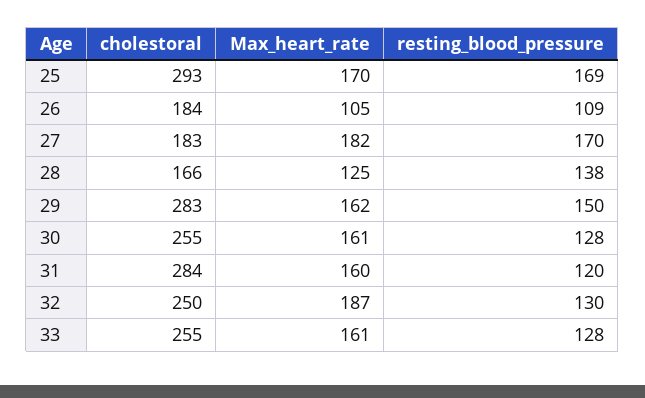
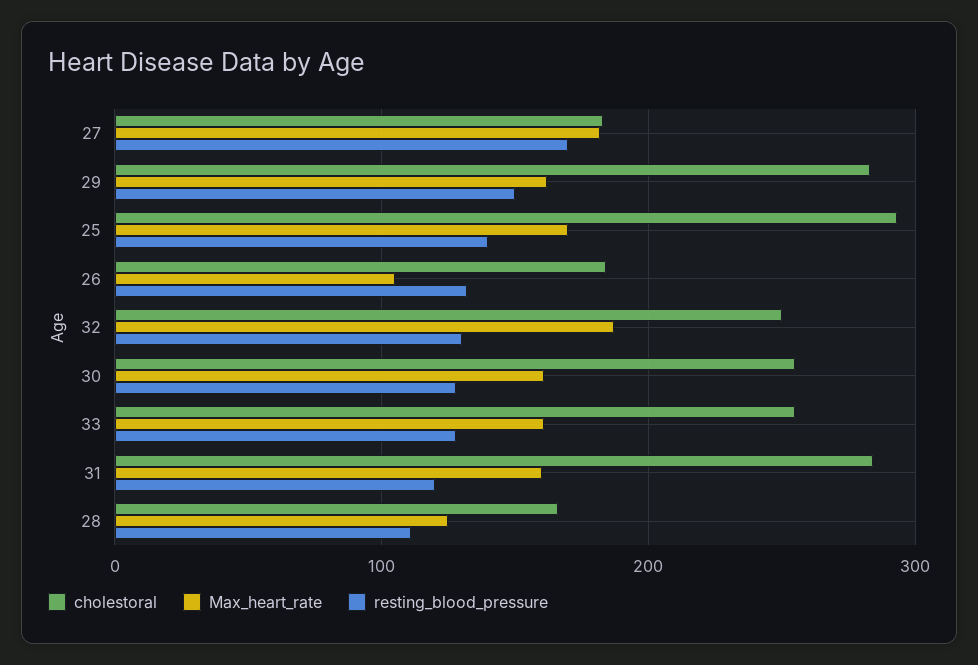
  {
    "cholestoral": {
      "25": 293,
      "26": 184,
      "27": 183,
      "28": 166,
      "29": 283,
      "30": 255,
      "31": 284,
      "32": 250,
      "33": 255
    },
    "Max_heart_rate": {
      "25": 170,
      "26": 105,
      "27": 182,
      "28": 125,
      "29": 162,
      "30": 161,
      "31": 160,
      "32": 187,
      "33": 161
    },
    "resting_blood_pressure": {
-     "25": 169,
+     "25": 140,
-     "26": 109,
+     "26": 130,
      "27": 170,
-     "28": 138,
+     "28": 110,
      "29": 150,
      "30": 128,
      "31": 120,
      "32": 130,
      "33": 128
    }
  }

